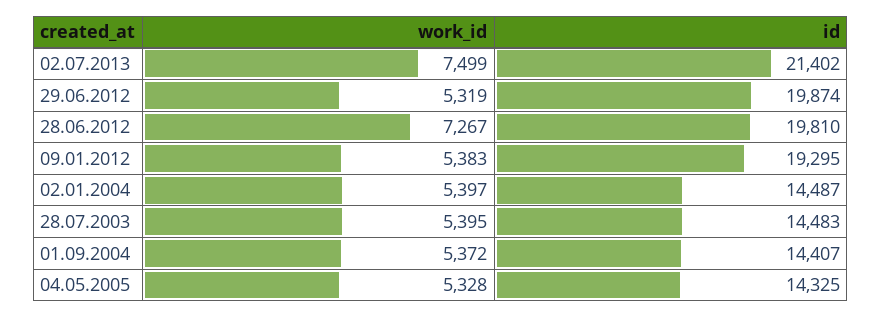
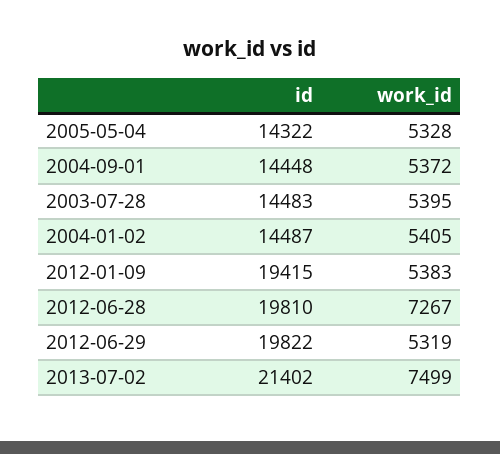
  {
    "work_id": {
      "02.07.2013": 7499,
      "29.06.2012": 5319,
      "28.06.2012": 7267,
      "09.01.2012": 5383,
-     "02.01.2004": 5397,
+     "02.01.2004": 5405,
      "28.07.2003": 5395,
      "01.09.2004": 5372,
      "04.05.2005": 5328
    },
    "id": {
      "02.07.2013": 21402,
-     "29.06.2012": 19874,
+     "29.06.2012": 19822,
      "28.06.2012": 19810,
-     "09.01.2012": 19295,
+     "09.01.2012": 19415,
      "02.01.2004": 14487,
      "28.07.2003": 14483,
-     "01.09.2004": 14407,
+     "01.09.2004": 14448,
-     "04.05.2005": 14325
+     "04.05.2005": 14322
    }
  }

